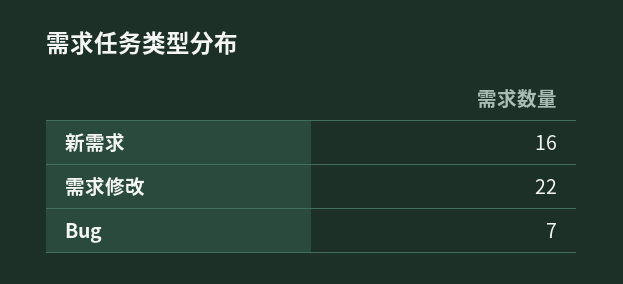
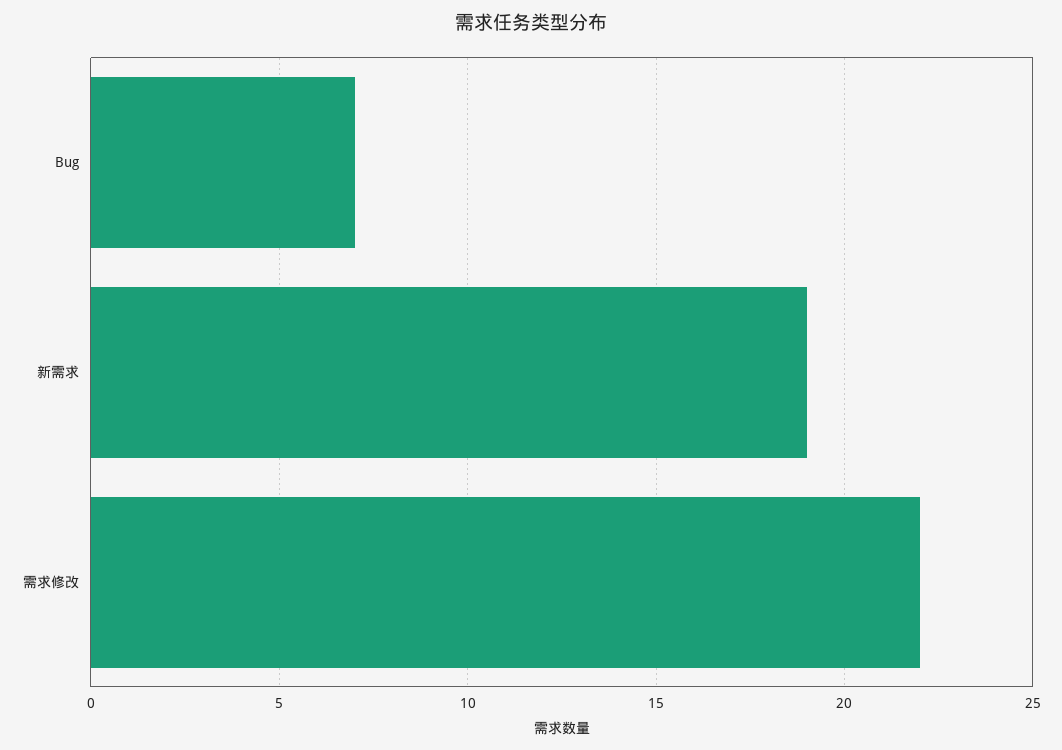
  {
-   "新需求": 16,
+   "新需求": 19,
    "需求修改": 22,
    "Bug": 7
  }

